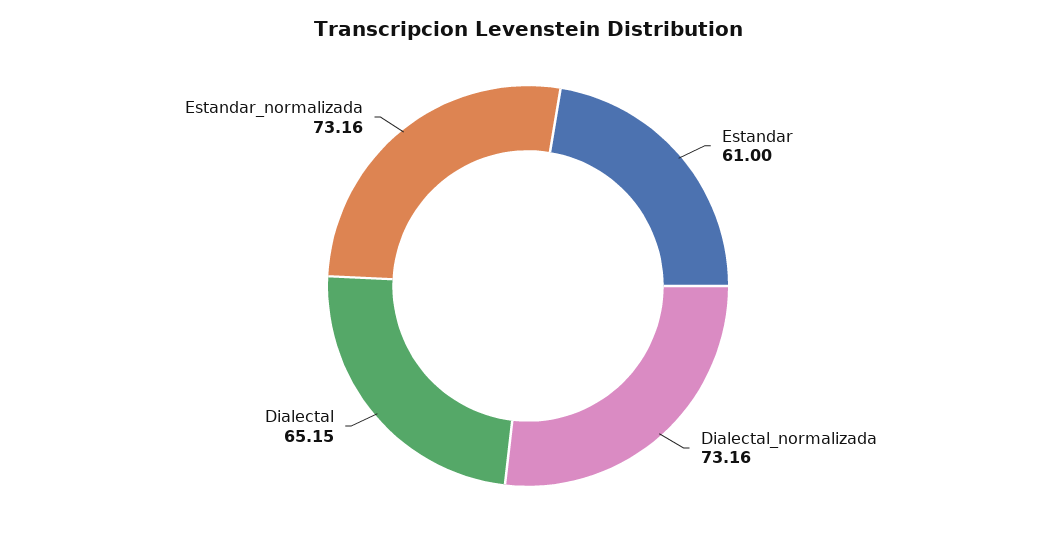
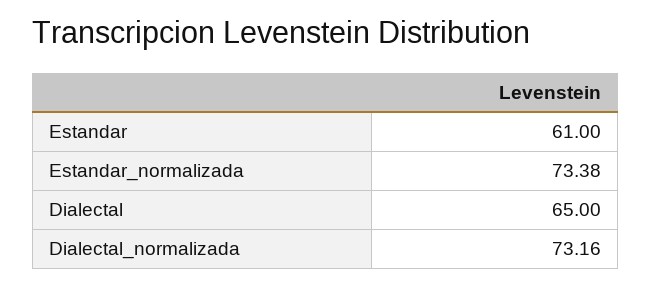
  {
    "Estandar": 61,
    "Dialectal_normalizada": 73.16,
-   "Dialectal": 65.15,
+   "Dialectal": 65,
-   "Estandar_normalizada": 73.16
+   "Estandar_normalizada": 73.38
  }

